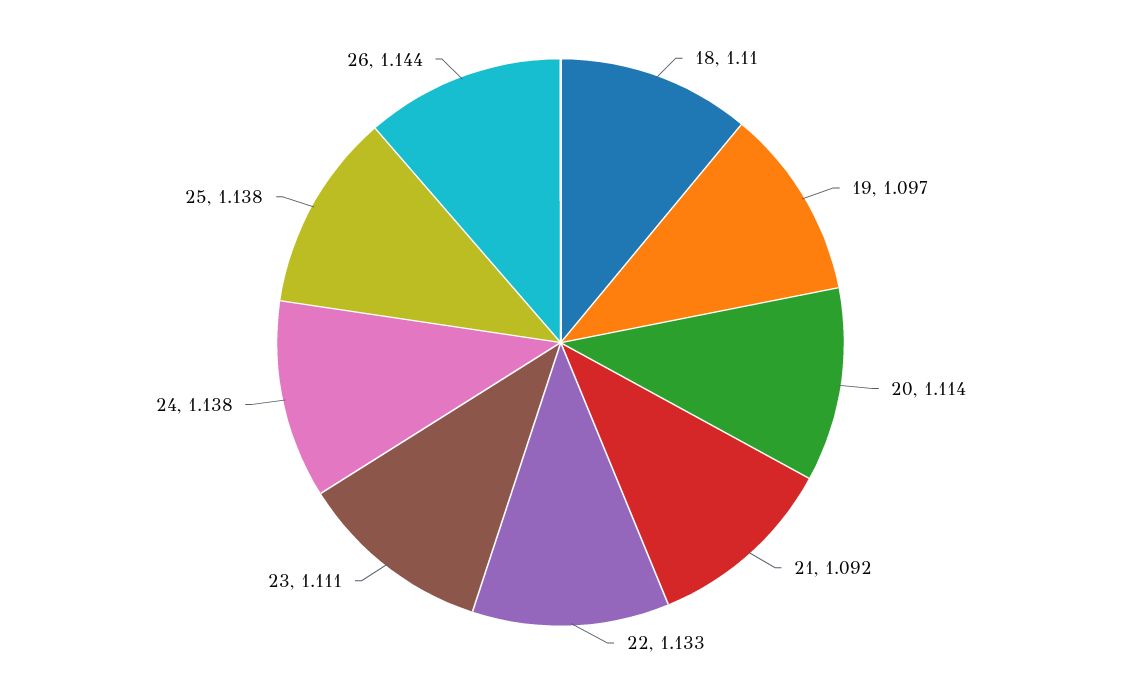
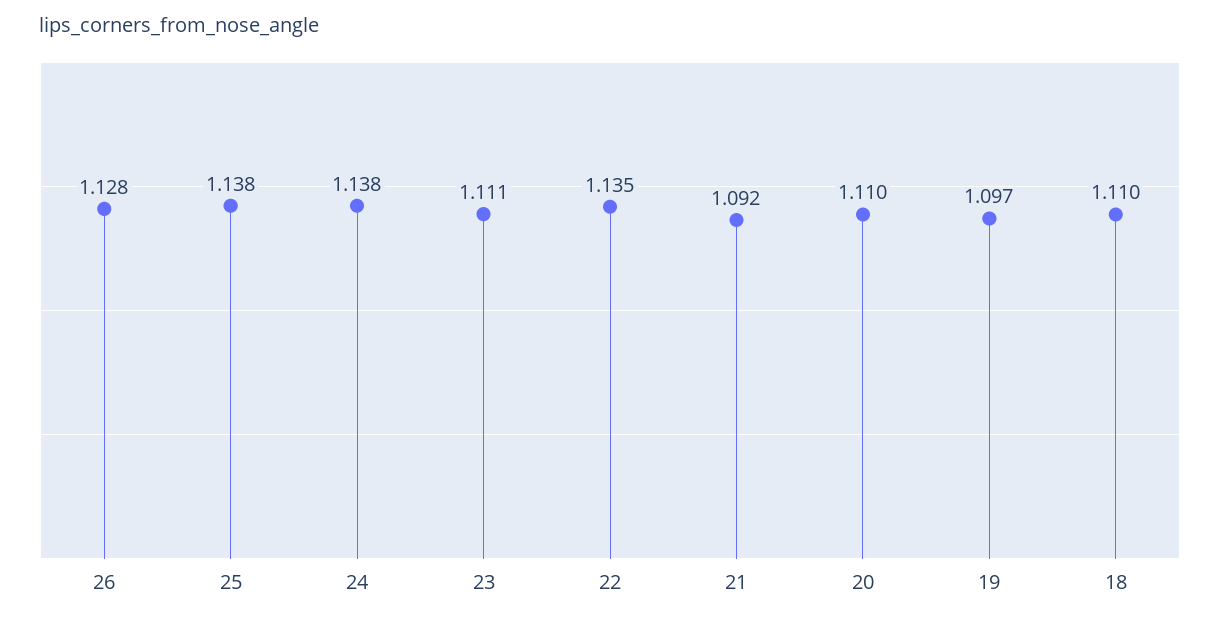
  {
    "18": 1.11,
    "19": 1.097,
-   "20": 1.114,
+   "20": 1.11,
    "21": 1.092,
-   "22": 1.133,
+   "22": 1.135,
    "23": 1.111,
    "24": 1.138,
    "25": 1.138,
-   "26": 1.144
+   "26": 1.128
  }

